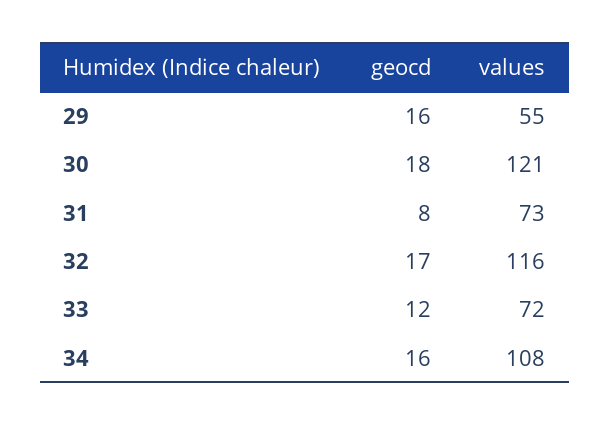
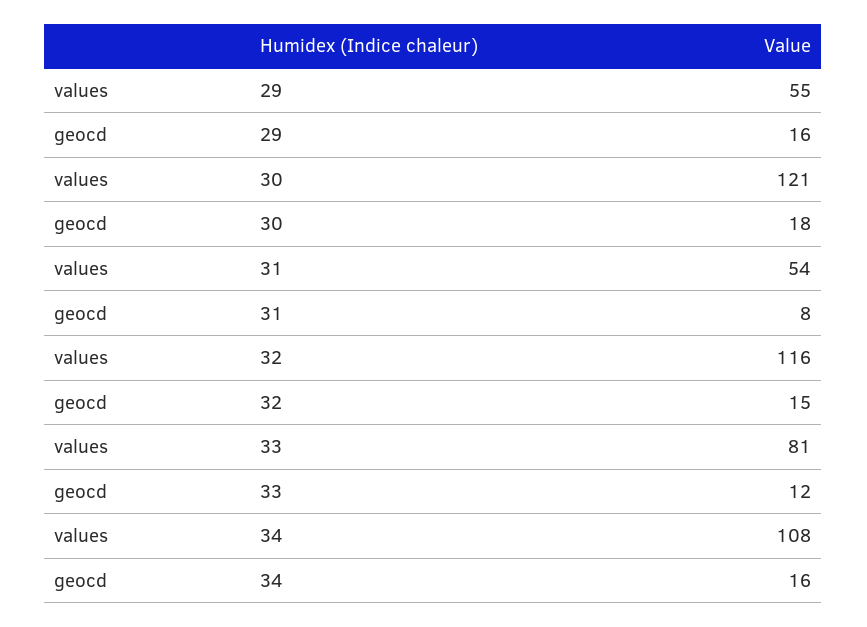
  {
    "geocd": {
      "29": 16,
      "30": 18,
      "31": 8,
-     "32": 17,
+     "32": 15,
      "33": 12,
      "34": 16
    },
    "values": {
      "29": 55,
      "30": 121,
-     "31": 73,
+     "31": 54,
      "32": 116,
-     "33": 72,
+     "33": 81,
      "34": 108
    }
  }

